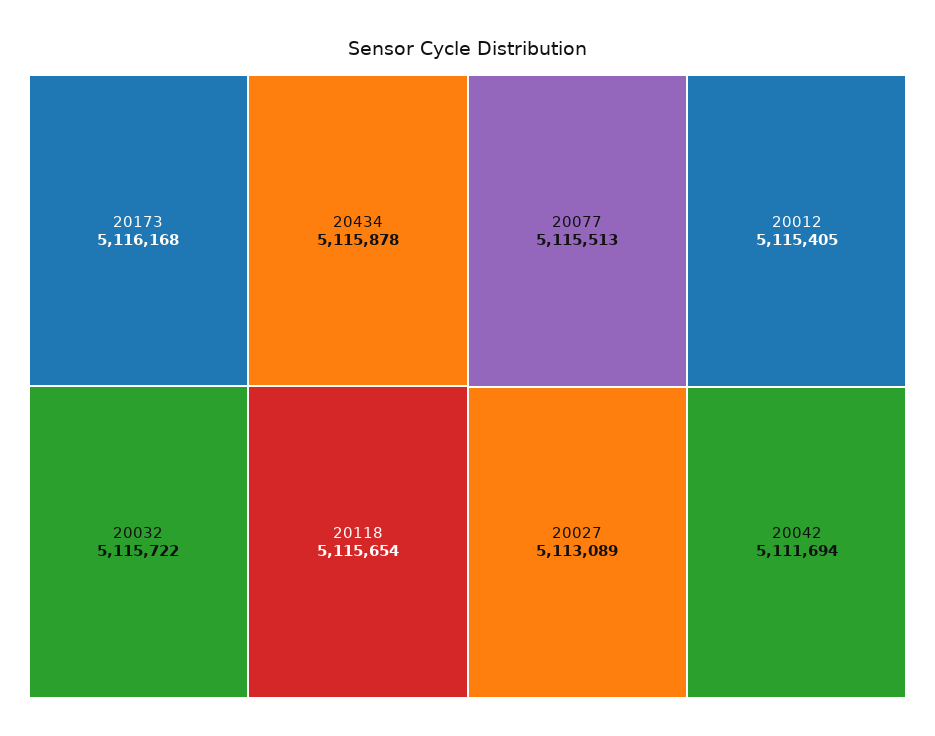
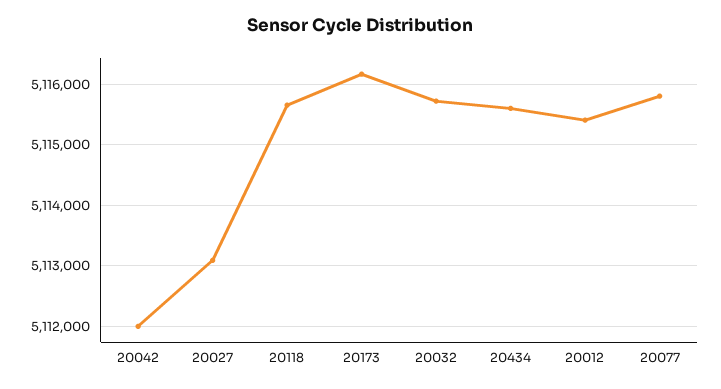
  {
    "20173": 5116168,
-   "20434": 5115878,
+   "20434": 5115600,
    "20032": 5115722,
    "20118": 5115654,
-   "20077": 5115513,
+   "20077": 5115800,
    "20012": 5115405,
    "20027": 5113089,
-   "20042": 5111694
+   "20042": 5112000
  }

